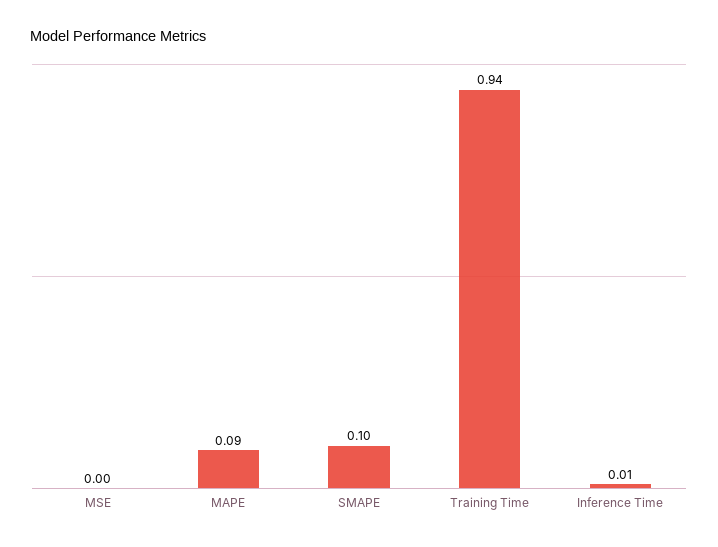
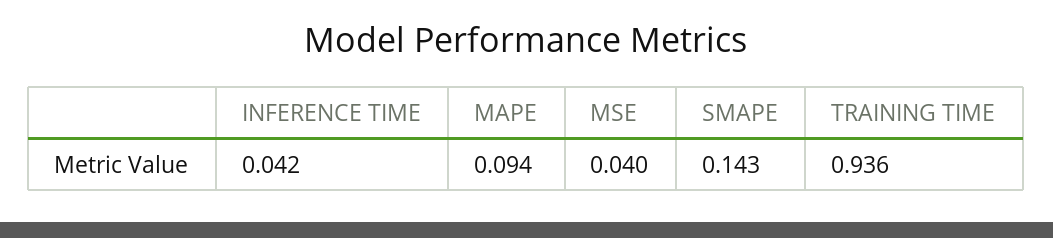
  {
-   "MSE": 0,
+   "MSE": 0.04,
    "MAPE": 0.094,
-   "SMAPE": 0.1,
+   "SMAPE": 0.143,
    "Training Time": 0.936,
-   "Inference Time": 0.01
+   "Inference Time": 0.042
  }

